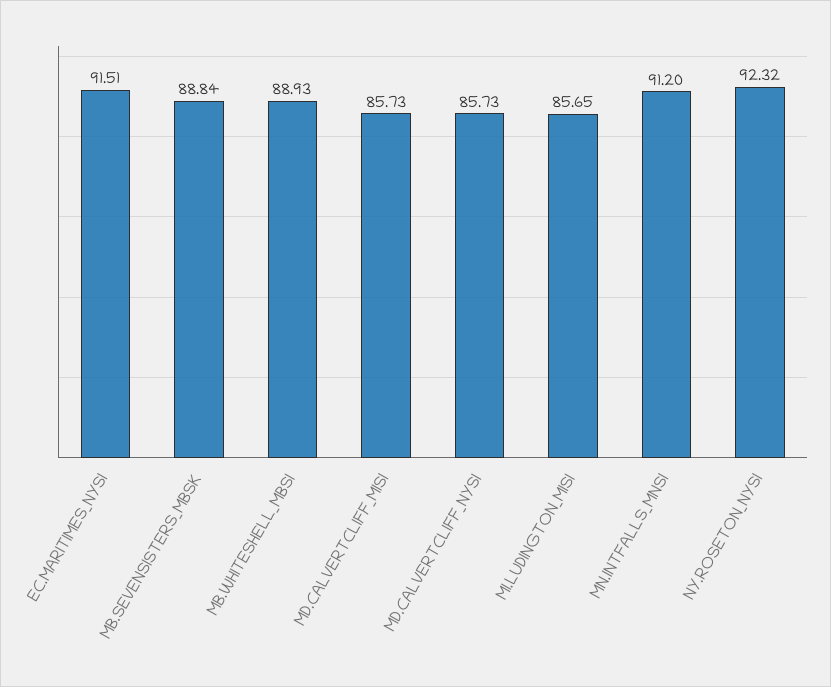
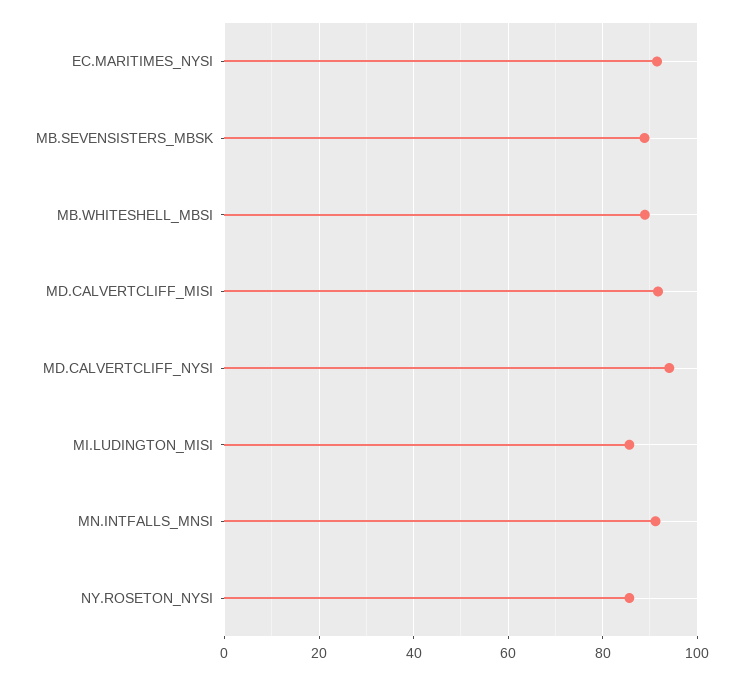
  {
    "EC.MARITIMES_NYSI": 91.51,
    "MB.SEVENSISTERS_MBSK": 88.84,
    "MB.WHITESHELL_MBSI": 88.93,
-   "MD.CALVERTCLIFF_MISI": 85.73,
+   "MD.CALVERTCLIFF_MISI": 92,
-   "MD.CALVERTCLIFF_NYSI": 85.73,
+   "MD.CALVERTCLIFF_NYSI": 94,
    "MI.LUDINGTON_MISI": 85.65,
    "MN.INTFALLS_MNSI": 91.2,
-   "NY.ROSETON_NYSI": 92.32
+   "NY.ROSETON_NYSI": 86
  }

